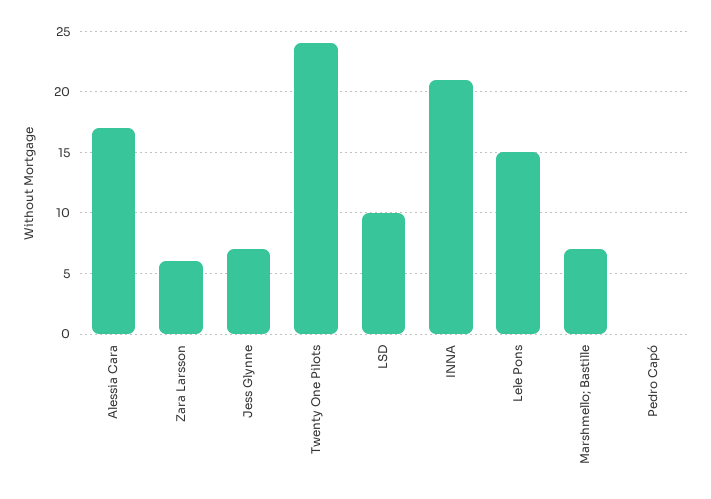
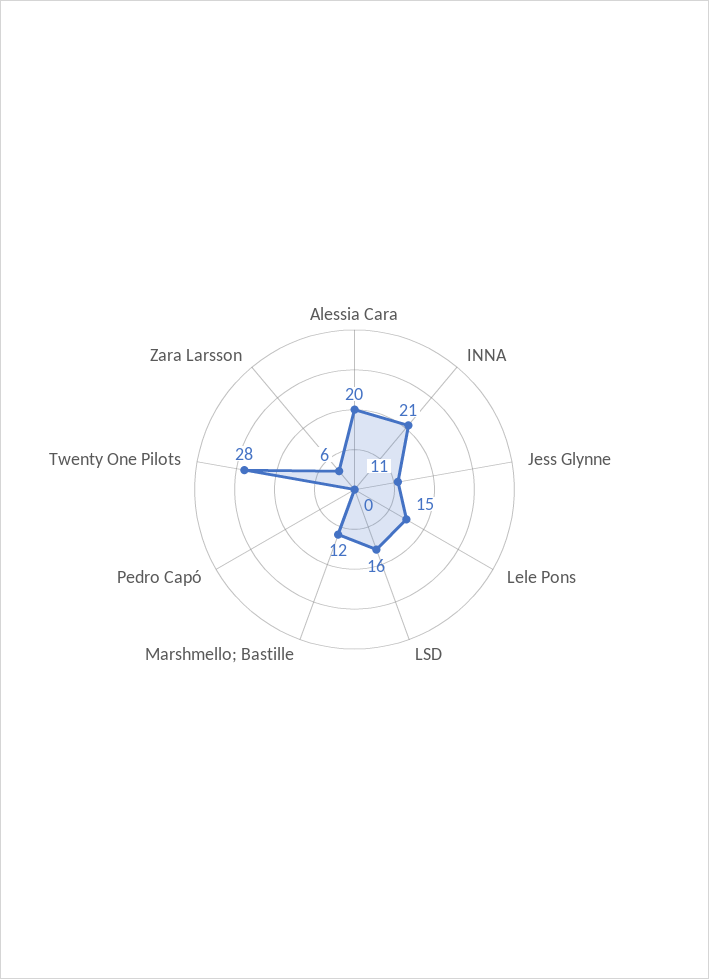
  {
-   "Alessia Cara": 17,
+   "Alessia Cara": 20,
    "Zara Larsson": 6,
-   "Jess Glynne": 7,
+   "Jess Glynne": 11,
-   "Twenty One Pilots": 24,
+   "Twenty One Pilots": 28,
-   "LSD": 10,
+   "LSD": 16,
    "INNA": 21,
    "Lele Pons": 15,
-   "Marshmello; Bastille": 7,
+   "Marshmello; Bastille": 12,
    "Pedro Capó": 0
  }

